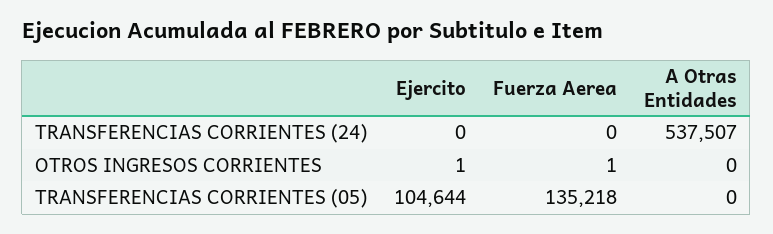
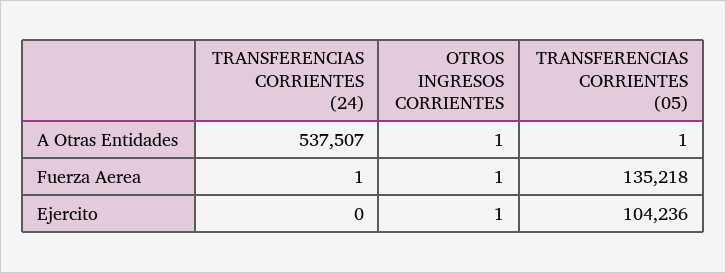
  {
    "Ejercito": {
      "TRANSFERENCIAS CORRIENTES (24)": 0,
      "OTROS INGRESOS CORRIENTES": 1,
-     "TRANSFERENCIAS CORRIENTES (05)": 104644
+     "TRANSFERENCIAS CORRIENTES (05)": 104236
    },
    "Fuerza Aerea": {
-     "TRANSFERENCIAS CORRIENTES (24)": 0,
+     "TRANSFERENCIAS CORRIENTES (24)": 1,
      "OTROS INGRESOS CORRIENTES": 1,
      "TRANSFERENCIAS CORRIENTES (05)": 135218
    },
    "A Otras Entidades": {
      "TRANSFERENCIAS CORRIENTES (24)": 537507,
-     "OTROS INGRESOS CORRIENTES": 0,
+     "OTROS INGRESOS CORRIENTES": 1,
-     "TRANSFERENCIAS CORRIENTES (05)": 0
+     "TRANSFERENCIAS CORRIENTES (05)": 1
    }
  }

